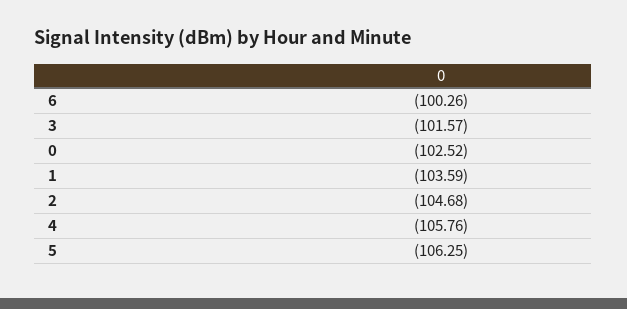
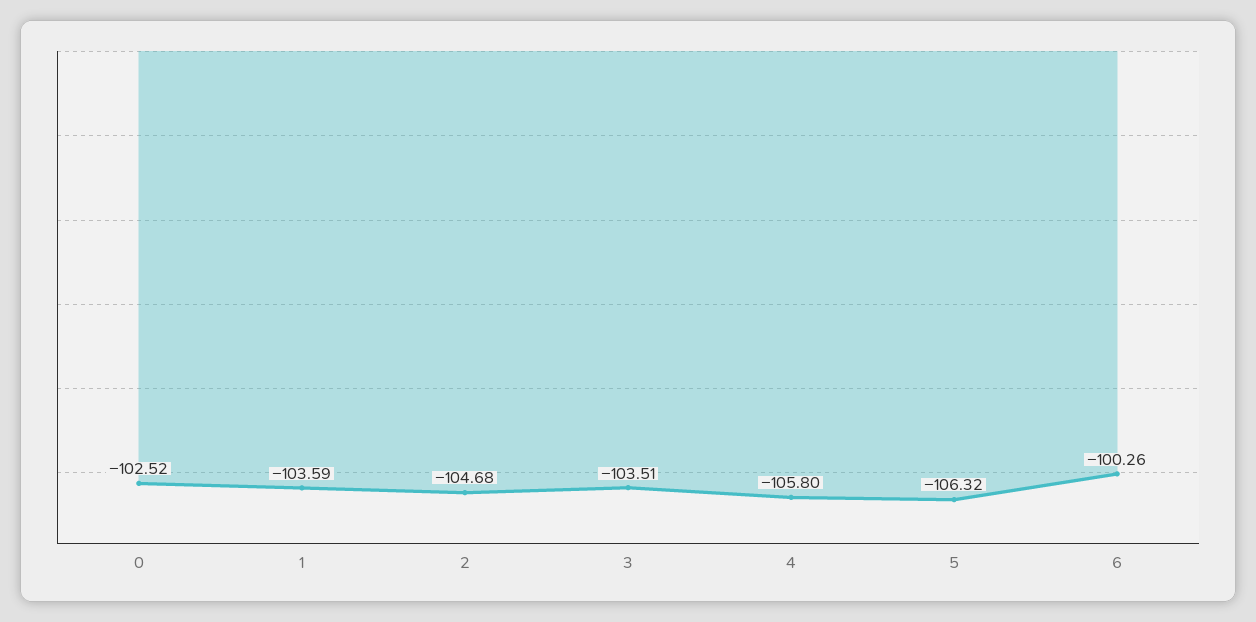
  {
    "6": -100.26,
-   "3": -101.57,
+   "3": -103.51,
    "0": -102.52,
    "1": -103.59,
    "2": -104.68,
-   "4": -105.76,
+   "4": -105.8,
-   "5": -106.25
+   "5": -106.32
  }

